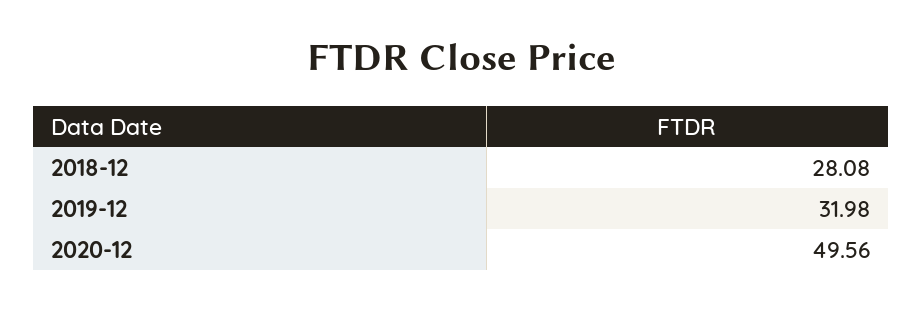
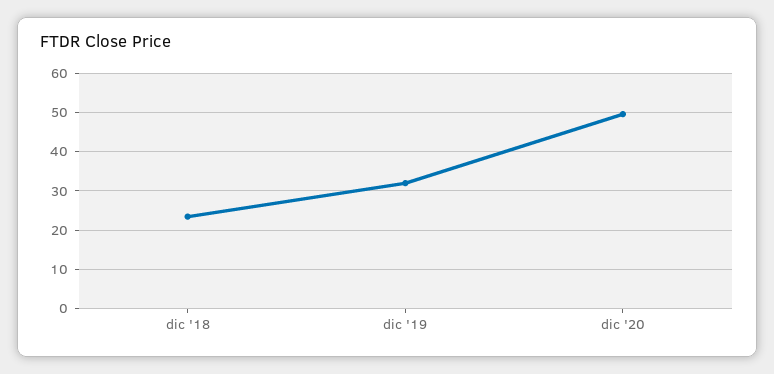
  {
-   "2018-12": 28.08,
+   "2018-12": 24,
    "2019-12": 31.98,
    "2020-12": 49.56
  }

